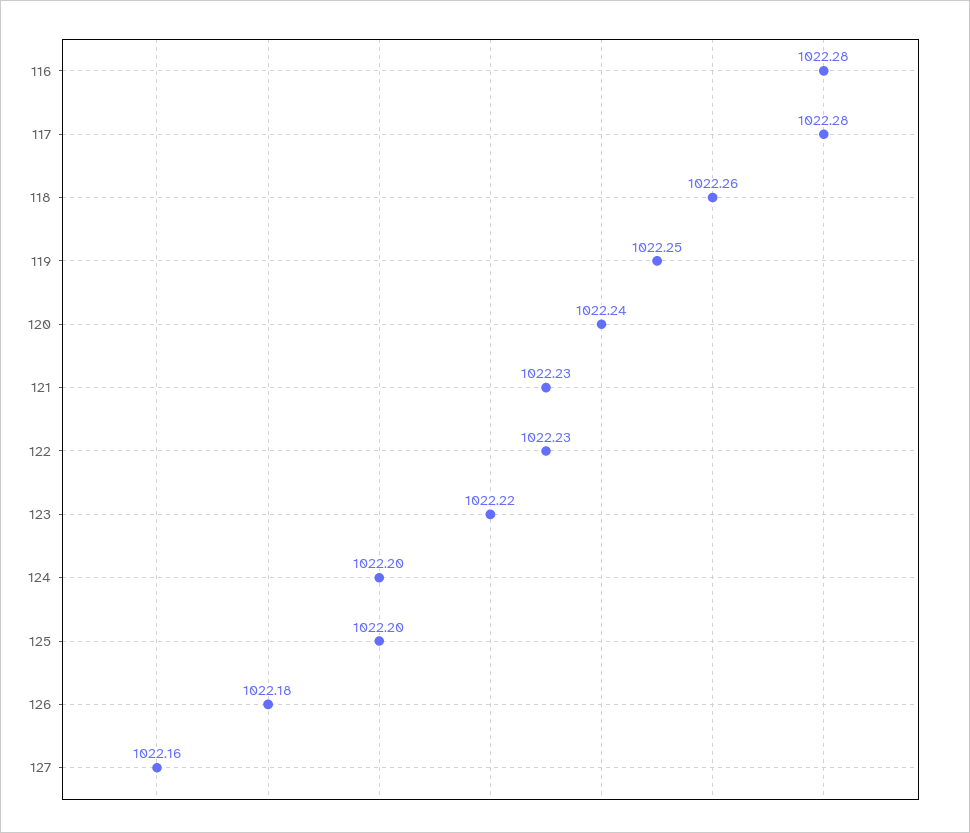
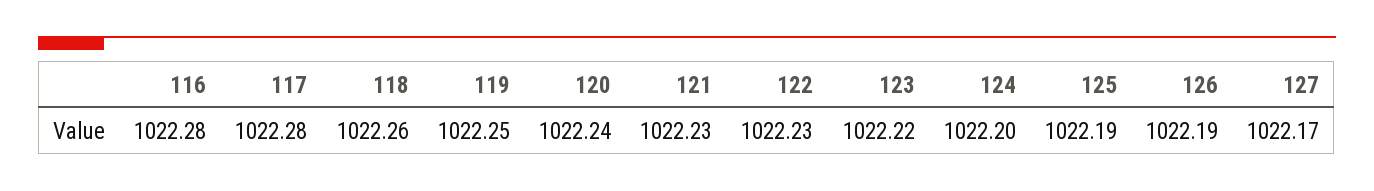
  {
    "116": 1022.28,
    "117": 1022.28,
    "118": 1022.26,
    "119": 1022.25,
    "120": 1022.24,
    "121": 1022.23,
    "122": 1022.23,
    "123": 1022.22,
    "124": 1022.2,
-   "125": 1022.2,
+   "125": 1022.19,
-   "126": 1022.18,
+   "126": 1022.19,
-   "127": 1022.16
+   "127": 1022.17
  }

